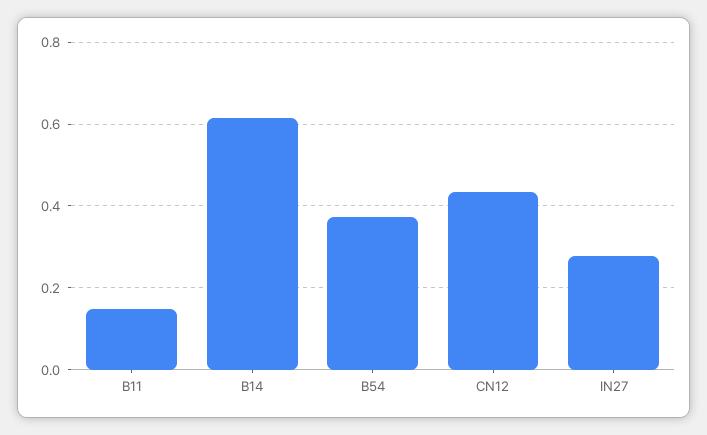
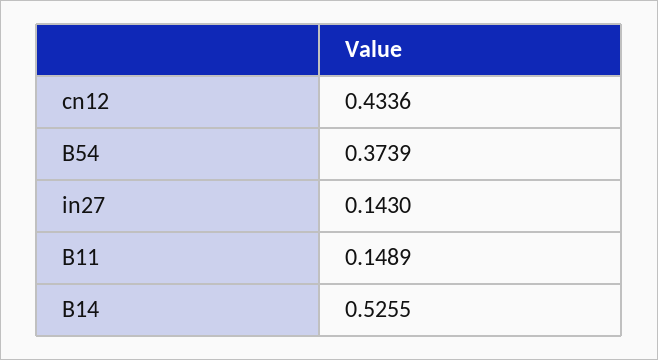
  {
    "B11": 0.1489,
-   "B14": 0.62,
+   "B14": 0.5255,
    "B54": 0.3739,
    "CN12": 0.4336,
-   "IN27": 0.28
+   "IN27": 0.143
  }

